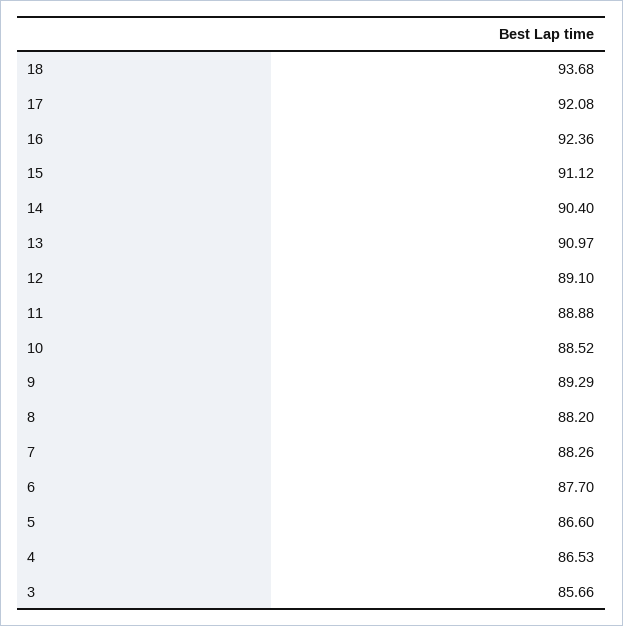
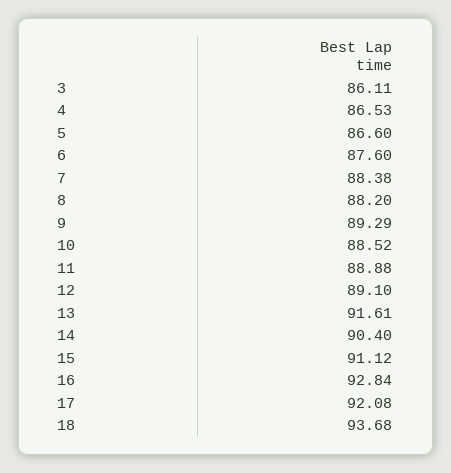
  {
    "18": 93.68,
    "17": 92.08,
-   "16": 92.36,
+   "16": 92.84,
    "15": 91.12,
    "14": 90.4,
-   "13": 90.97,
+   "13": 91.61,
    "12": 89.1,
    "11": 88.88,
    "10": 88.52,
    "9": 89.29,
    "8": 88.2,
-   "7": 88.26,
+   "7": 88.38,
-   "6": 87.7,
+   "6": 87.6,
    "5": 86.6,
    "4": 86.53,
-   "3": 85.66
+   "3": 86.11
  }

